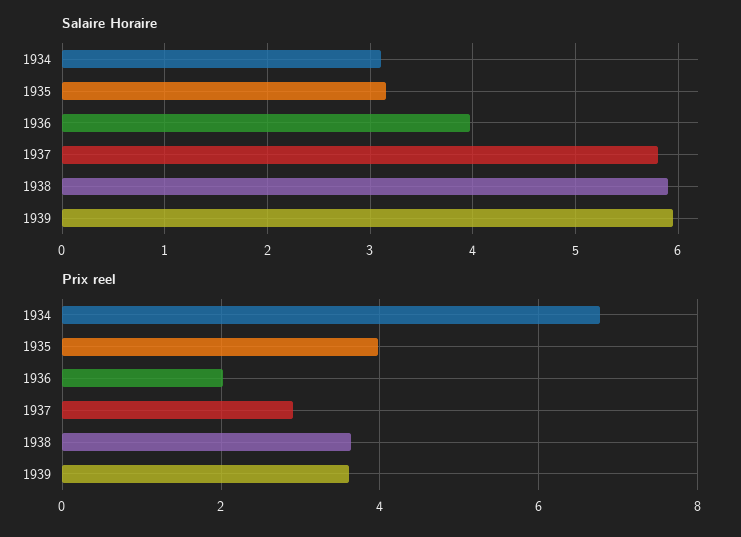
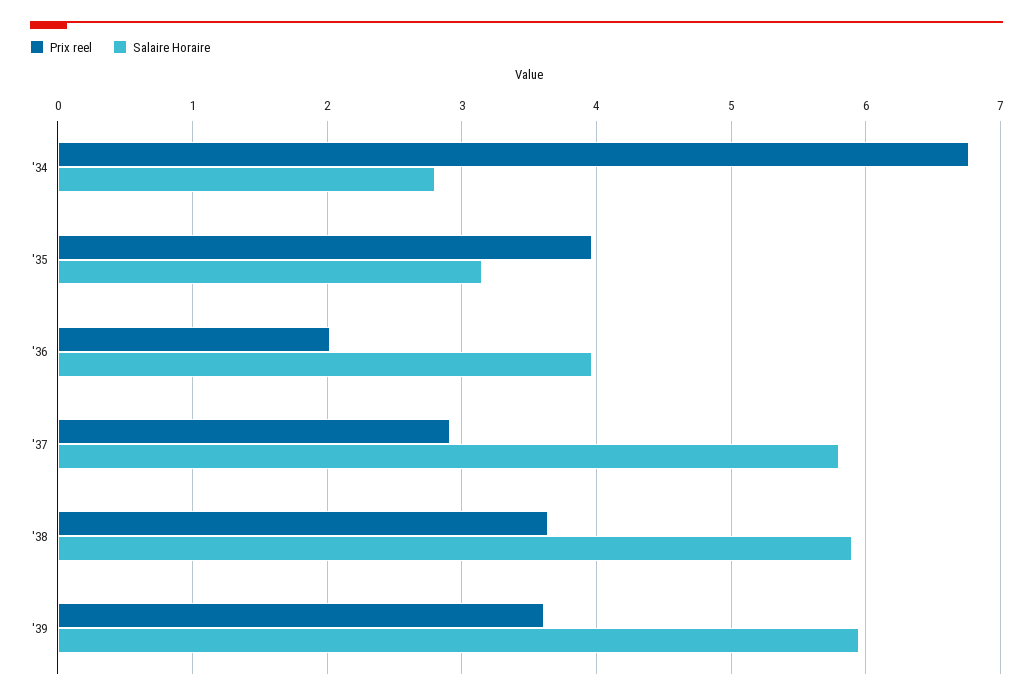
  {
    "Salaire Horaire": {
-     "1934": 3.1,
+     "1934": 2.8,
      "1935": 3.2,
      "1936": 4,
      "1937": 5.8,
      "1938": 5.9,
      "1939": 6
    },
    "Prix reel": {
      "1934": 6.8,
      "1935": 4,
      "1936": 2,
      "1937": 2.9,
      "1938": 3.6,
      "1939": 3.6
    }
  }

